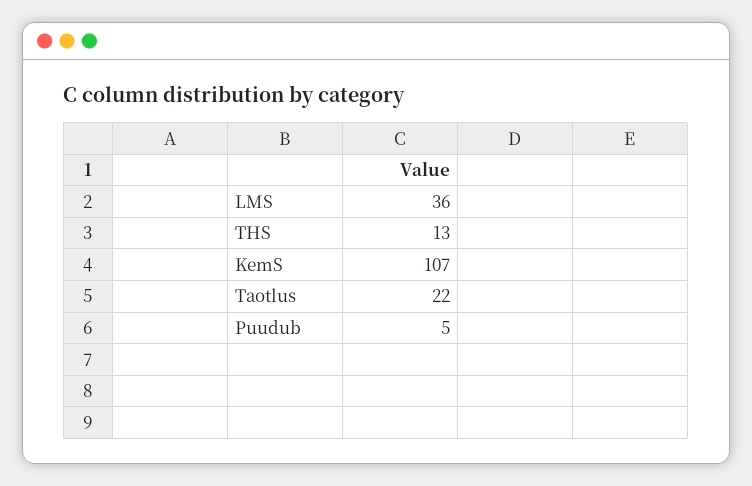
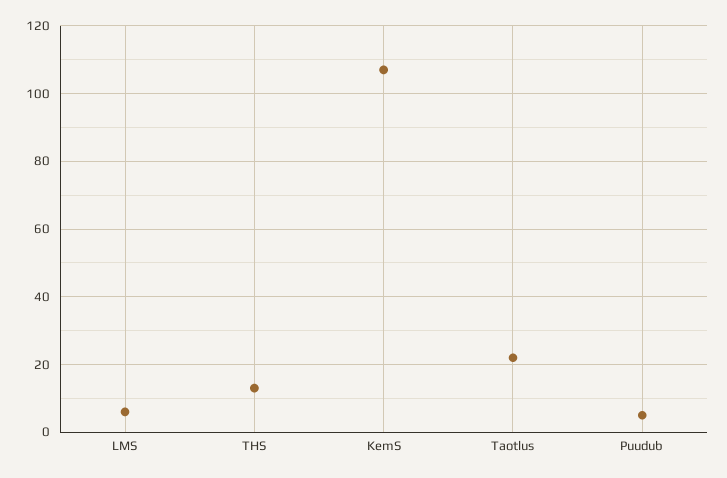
  {
-   "LMS": 36,
+   "LMS": 5,
    "THS": 13,
    "KemS": 107,
    "Taotlus": 22,
    "Puudub": 5
  }

